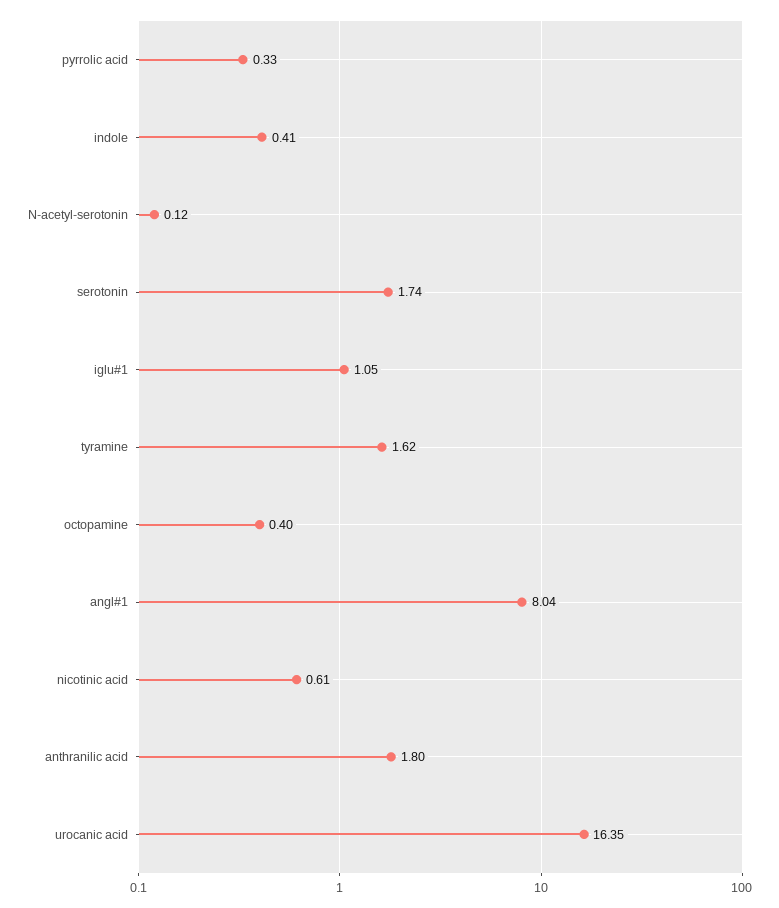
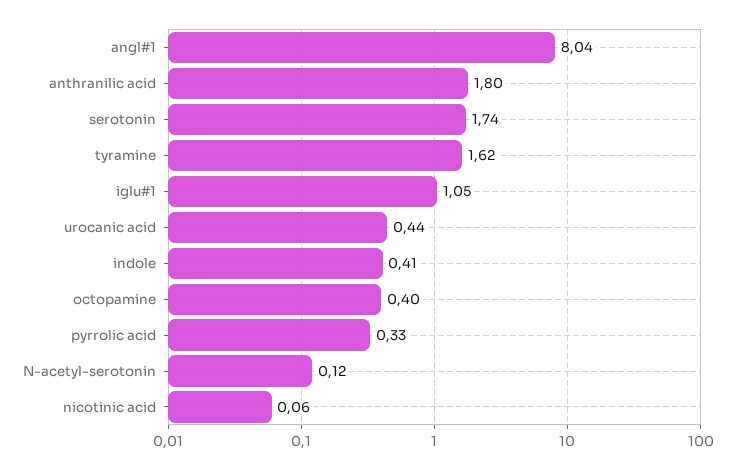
  {
    "pyrrolic acid": 0.33,
    "indole": 0.41,
    "N-acetyl-serotonin": 0.12,
    "serotonin": 1.74,
    "iglu#1": 1.05,
    "tyramine": 1.62,
    "octopamine": 0.4,
    "angl#1": 8.04,
-   "nicotinic acid": 0.61,
+   "nicotinic acid": 0.06,
    "anthranilic acid": 1.8,
-   "urocanic acid": 16.35
+   "urocanic acid": 0.44
  }

